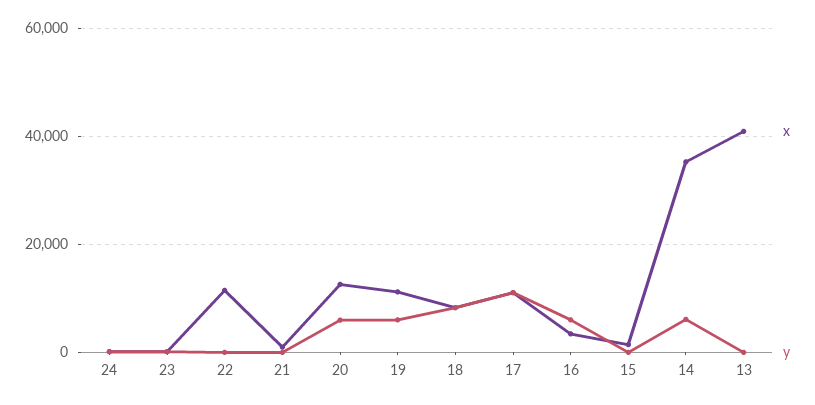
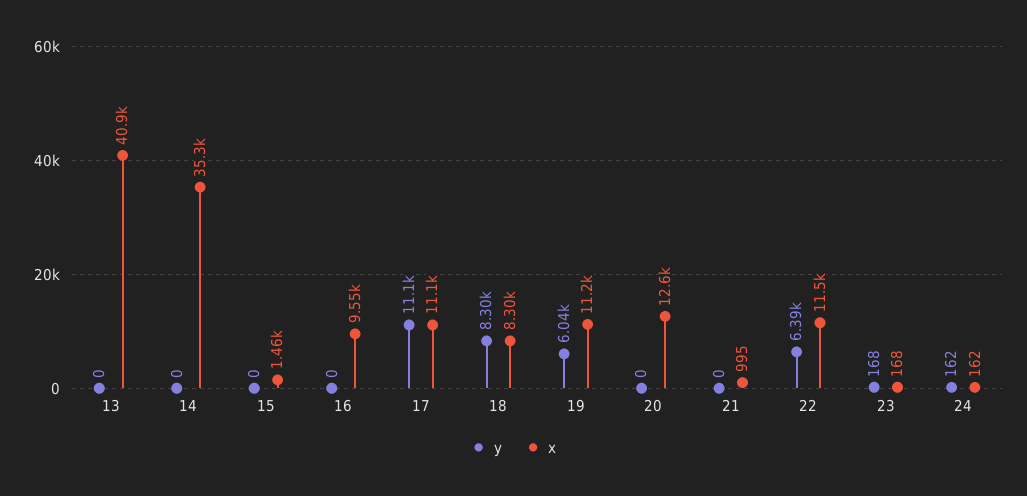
  {
    "x": {
      "24": 162,
      "23": 168,
      "22": 11500,
      "21": 995,
      "20": 12600,
      "19": 11200,
      "18": 8300,
      "17": 11100,
-     "16": 4000,
+     "16": 9550,
      "15": 1460,
      "14": 35300,
      "13": 40900
    },
    "y": {
      "24": 162,
      "23": 168,
-     "22": 0,
+     "22": 6390,
      "21": 0,
-     "20": 6000,
+     "20": 0,
      "19": 6040,
      "18": 8300,
      "17": 11100,
-     "16": 6000,
+     "16": 0,
      "15": 0,
-     "14": 6000,
+     "14": 0,
      "13": 0
    }
  }

